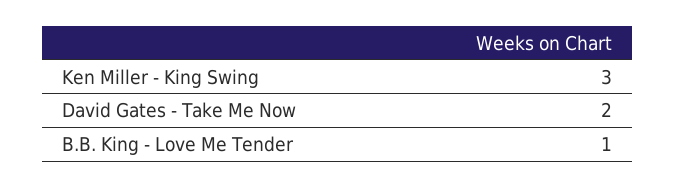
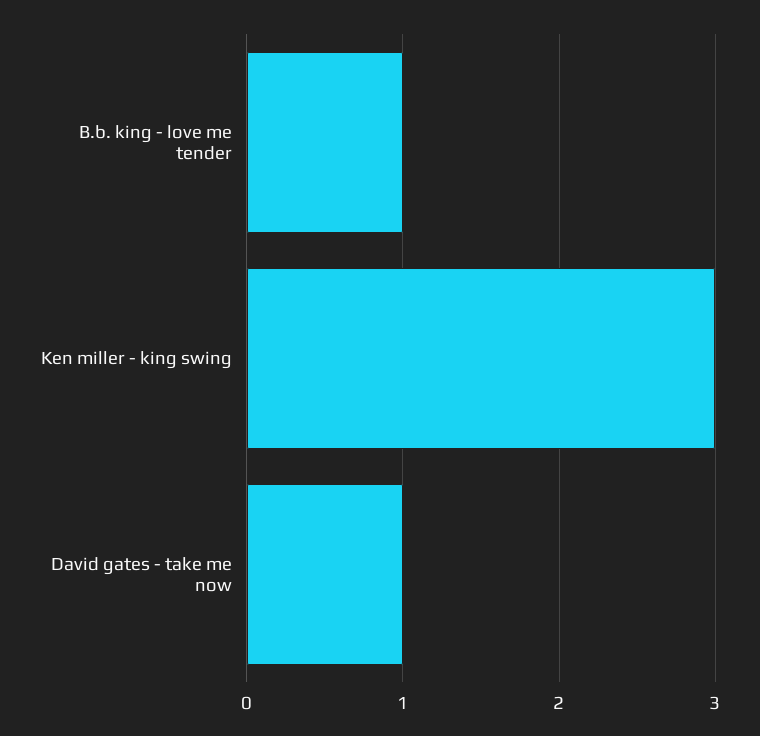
  {
    "Ken Miller - King Swing": 3,
-   "David Gates - Take Me Now": 2,
+   "David Gates - Take Me Now": 1,
    "B.B. King - Love Me Tender": 1
  }

